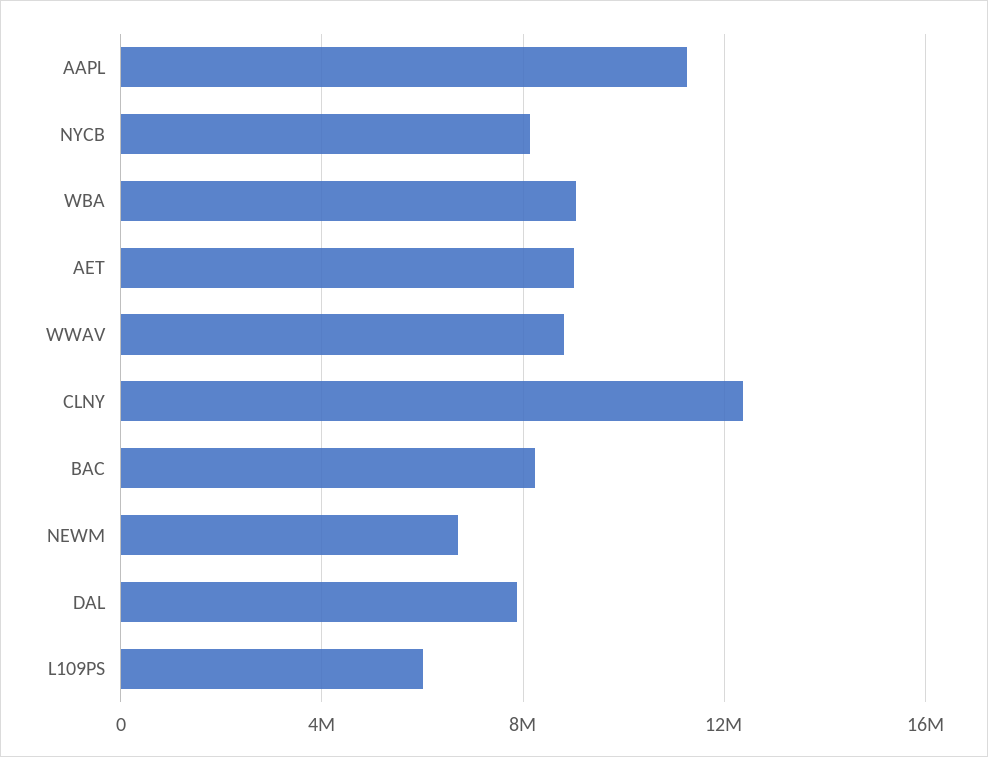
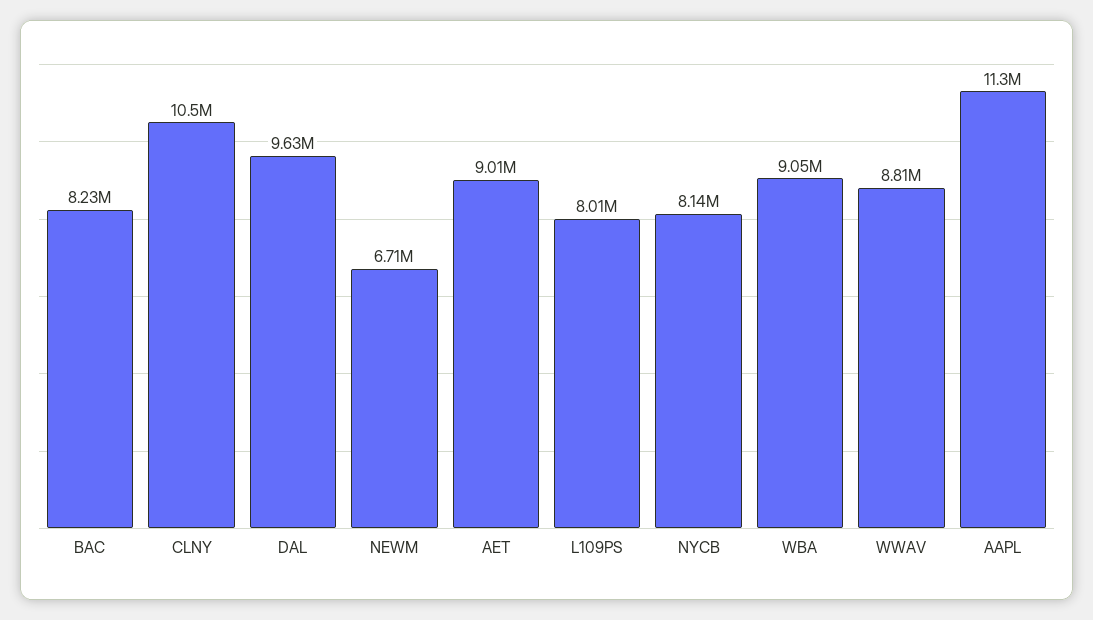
  {
    "AAPL": 11300000,
    "NYCB": 8140000,
    "WBA": 9050000,
    "AET": 9010000,
    "WWAV": 8810000,
-   "CLNY": 12500000,
+   "CLNY": 10500000,
    "BAC": 8230000,
    "NEWM": 6710000,
-   "DAL": 8000000,
+   "DAL": 9630000,
-   "L109PS": 6000000
+   "L109PS": 8010000
  }

